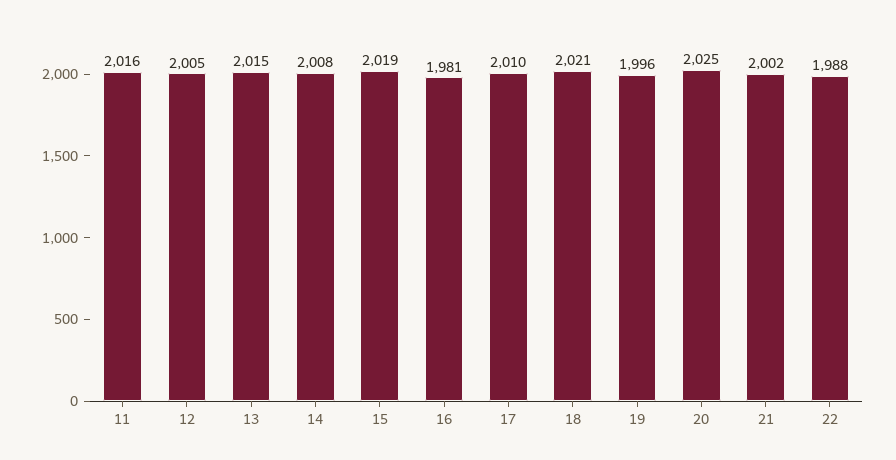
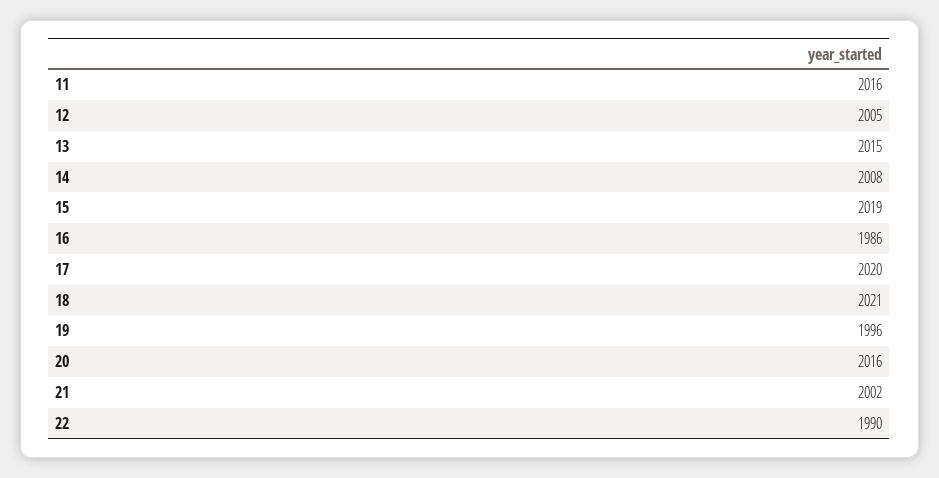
  {
    "11": 2016,
    "12": 2005,
    "13": 2015,
    "14": 2008,
    "15": 2019,
-   "16": 1981,
+   "16": 1986,
-   "17": 2010,
+   "17": 2020,
    "18": 2021,
    "19": 1996,
-   "20": 2025,
+   "20": 2016,
    "21": 2002,
-   "22": 1988
+   "22": 1990
  }

